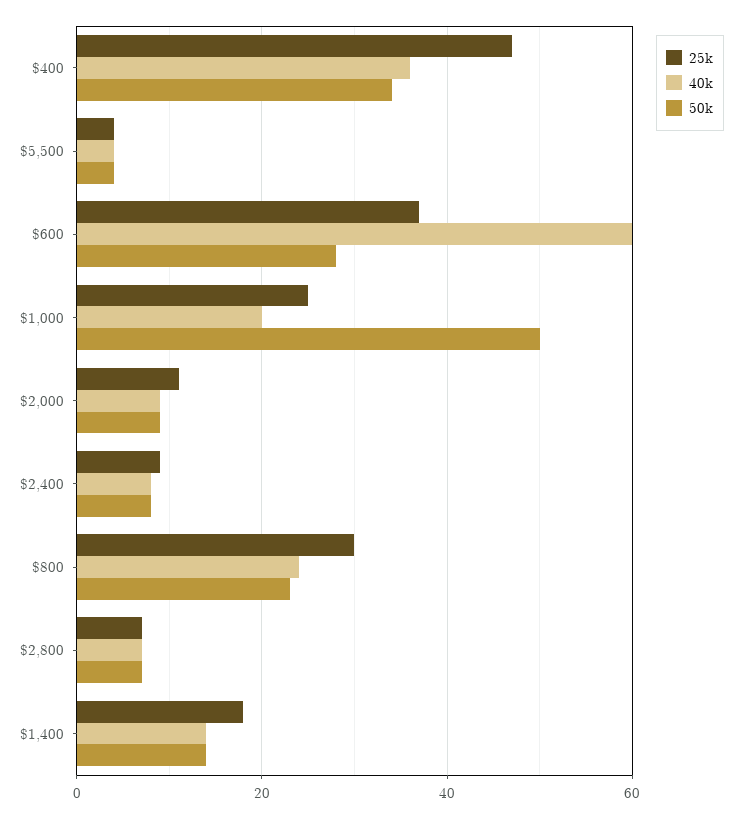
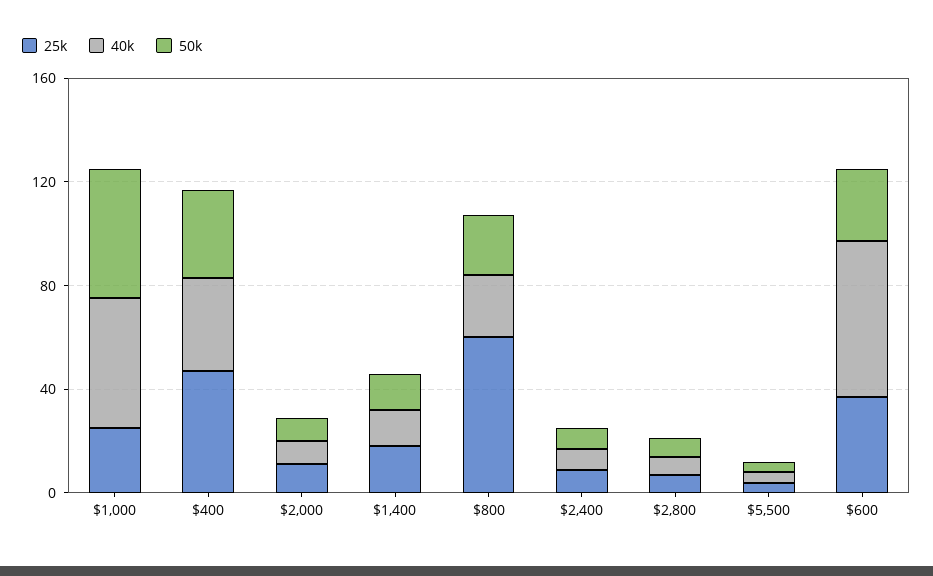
  {
    "25k": {
      "$400": 45,
      "$5,500": 5,
      "$600": 35,
      "$1,000": 25,
      "$2,000": 10,
      "$2,400": 10,
-     "$800": 30,
+     "$800": 60,
      "$2,800": 5,
      "$1,400": 20
    },
    "40k": {
      "$400": 35,
      "$5,500": 5,
      "$600": 60,
-     "$1,000": 20,
+     "$1,000": 50,
      "$2,000": 10,
      "$2,400": 10,
      "$800": 25,
      "$2,800": 5,
      "$1,400": 15
    },
    "50k": {
      "$400": 35,
      "$5,500": 5,
      "$600": 30,
      "$1,000": 50,
      "$2,000": 10,
      "$2,400": 10,
      "$800": 25,
      "$2,800": 5,
      "$1,400": 15
    }
  }

